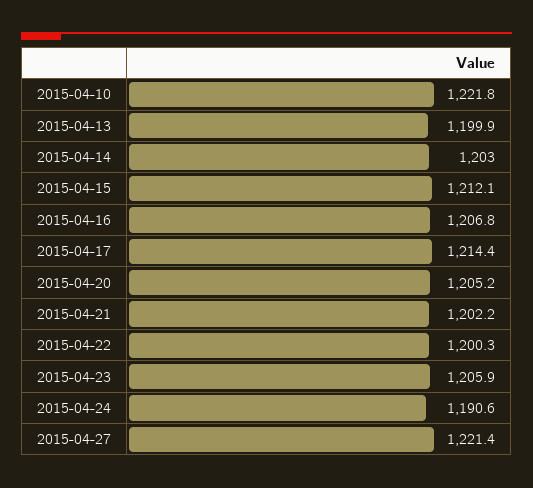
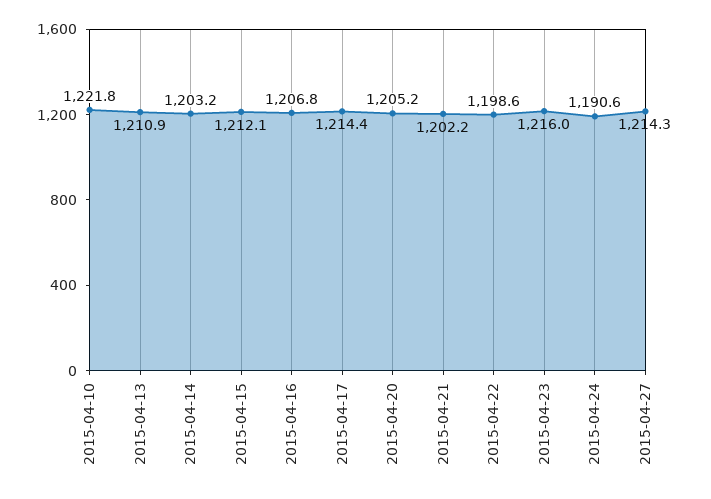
  {
    "2015-04-10": 1221.8,
-   "2015-04-13": 1199.9,
+   "2015-04-13": 1210.9,
-   "2015-04-14": 1203,
+   "2015-04-14": 1203.2,
    "2015-04-15": 1212.1,
    "2015-04-16": 1206.8,
    "2015-04-17": 1214.4,
    "2015-04-20": 1205.2,
    "2015-04-21": 1202.2,
-   "2015-04-22": 1200.3,
+   "2015-04-22": 1198.6,
-   "2015-04-23": 1205.9,
+   "2015-04-23": 1216,
    "2015-04-24": 1190.6,
-   "2015-04-27": 1221.4
+   "2015-04-27": 1214.3
  }

